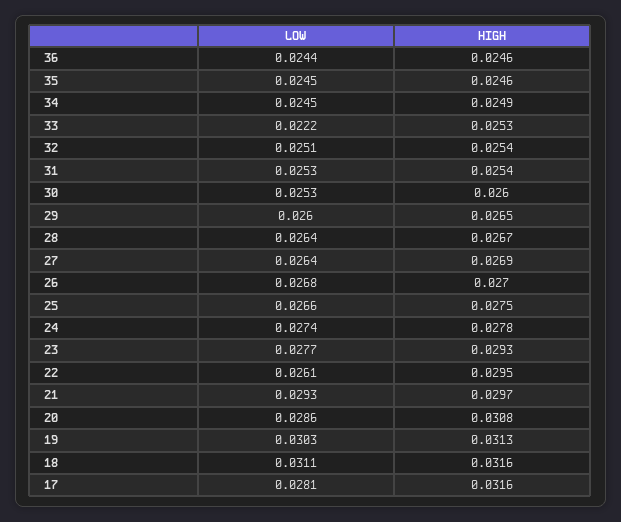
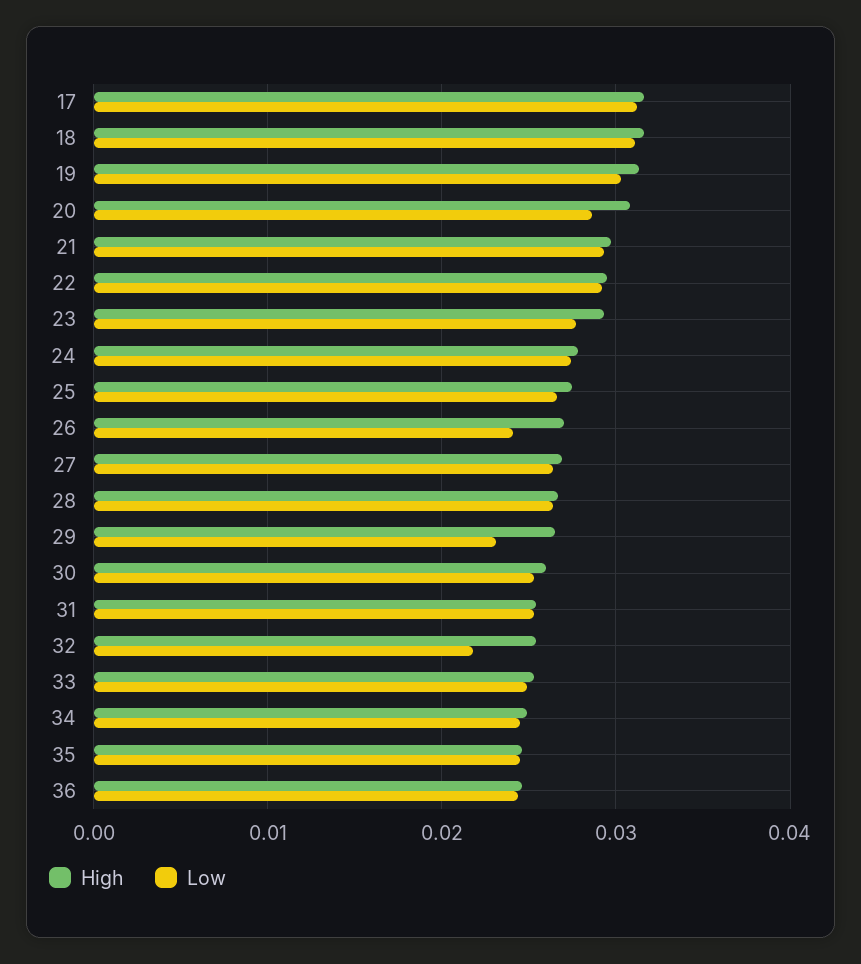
  {
    "LOW": {
      "36": 0.0244,
      "35": 0.0245,
      "34": 0.0245,
-     "33": 0.0222,
+     "33": 0.025,
-     "32": 0.0251,
+     "32": 0.022,
      "31": 0.0253,
      "30": 0.0253,
-     "29": 0.026,
+     "29": 0.023,
      "28": 0.0264,
      "27": 0.0264,
-     "26": 0.0268,
+     "26": 0.024,
      "25": 0.0266,
      "24": 0.0274,
      "23": 0.0277,
-     "22": 0.0261,
+     "22": 0.029,
      "21": 0.0293,
      "20": 0.0286,
      "19": 0.0303,
      "18": 0.0311,
-     "17": 0.0281
+     "17": 0.031
    },
    "HIGH": {
      "36": 0.0246,
      "35": 0.0246,
      "34": 0.0249,
      "33": 0.0253,
      "32": 0.0254,
      "31": 0.0254,
      "30": 0.026,
      "29": 0.0265,
      "28": 0.0267,
      "27": 0.0269,
      "26": 0.027,
      "25": 0.0275,
      "24": 0.0278,
      "23": 0.0293,
      "22": 0.0295,
      "21": 0.0297,
      "20": 0.0308,
      "19": 0.0313,
      "18": 0.0316,
      "17": 0.0316
    }
  }

